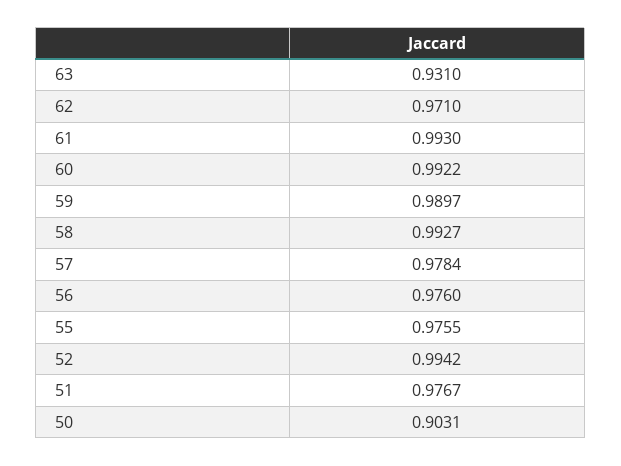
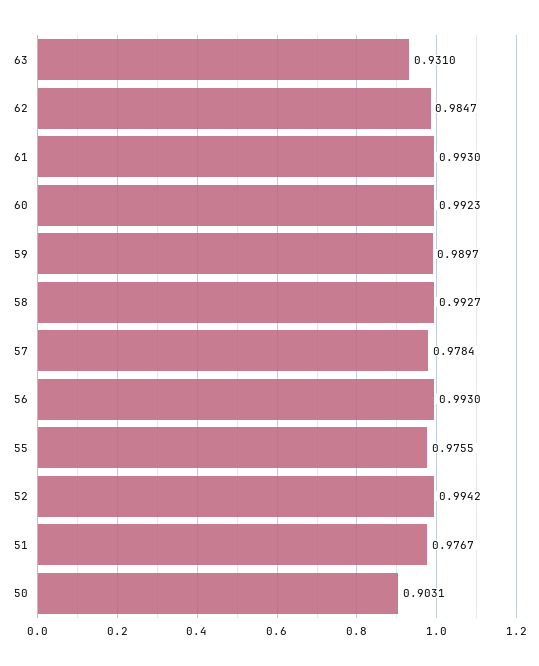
  {
    "63": 0.931,
-   "62": 0.971,
+   "62": 0.9847,
    "61": 0.993,
-   "60": 0.9922,
+   "60": 0.9923,
    "59": 0.9897,
    "58": 0.9927,
    "57": 0.9784,
-   "56": 0.976,
+   "56": 0.993,
    "55": 0.9755,
    "52": 0.9942,
    "51": 0.9767,
    "50": 0.9031
  }

